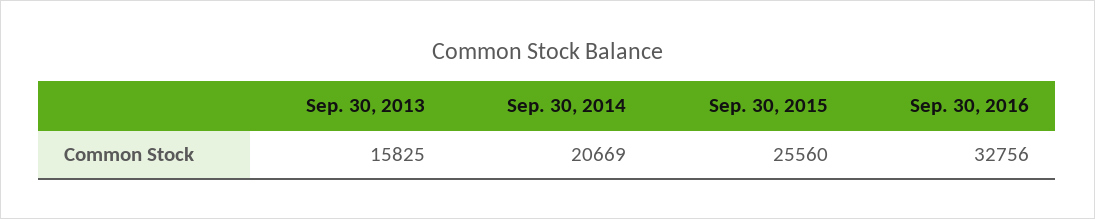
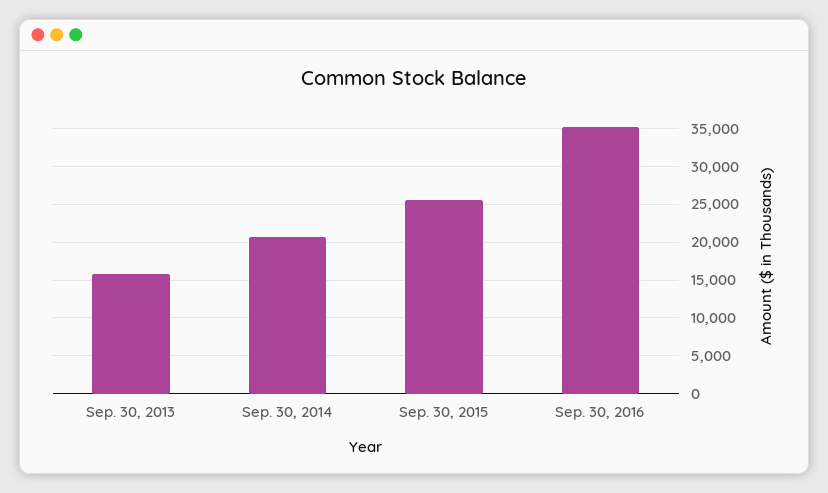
  {
    "Sep. 30, 2013": 15825,
    "Sep. 30, 2014": 20669,
    "Sep. 30, 2015": 25560,
-   "Sep. 30, 2016": 32756
+   "Sep. 30, 2016": 35000
  }

